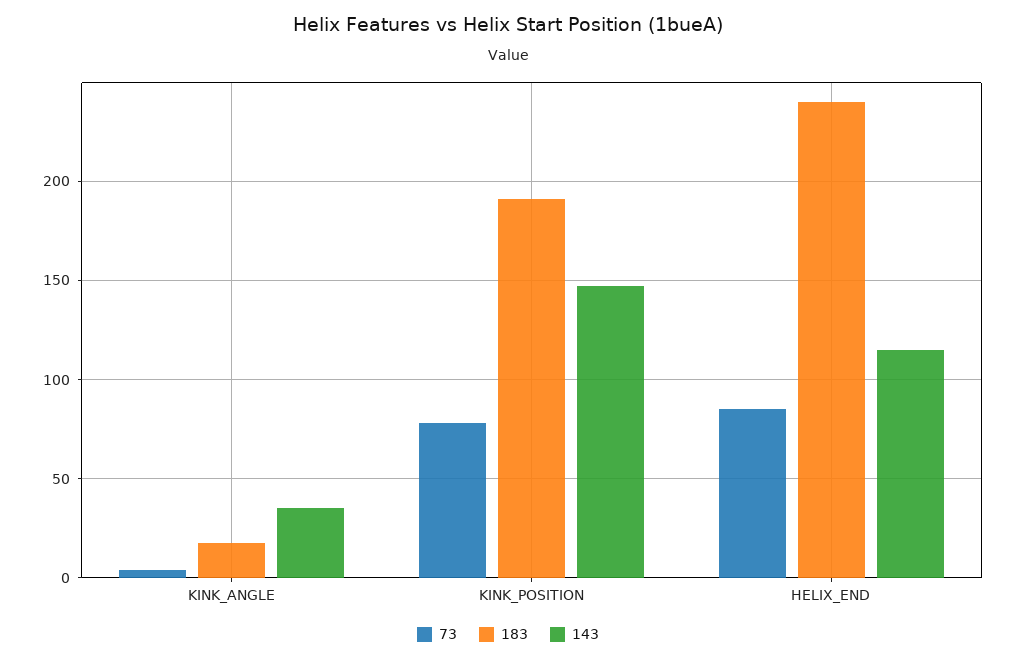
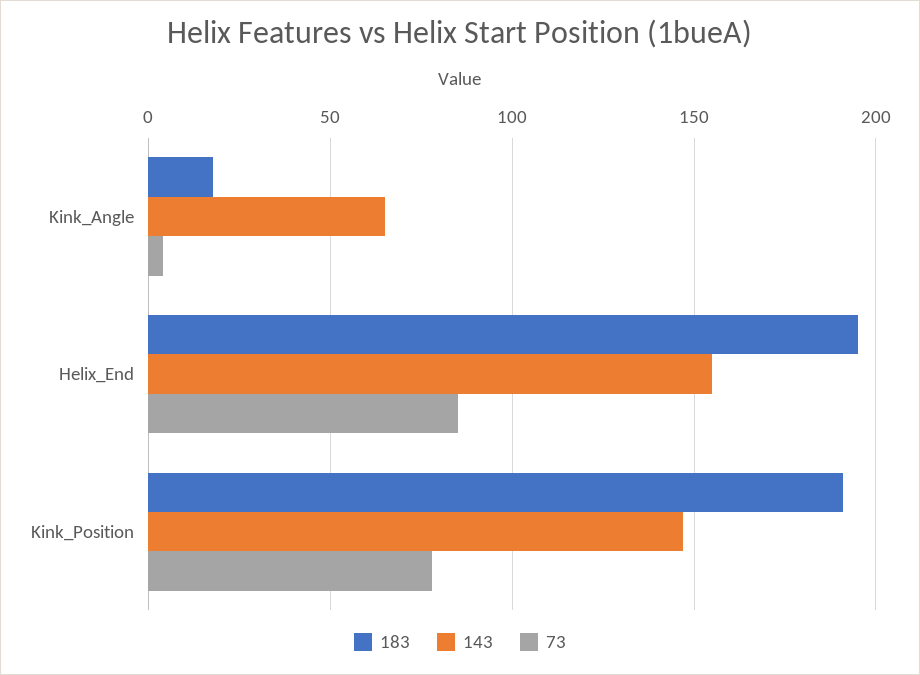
  {
    "73": {
      "KINK_ANGLE": 5,
      "KINK_POSITION": 80,
      "HELIX_END": 85
    },
    "183": {
      "KINK_ANGLE": 20,
      "KINK_POSITION": 190,
-     "HELIX_END": 240
+     "HELIX_END": 195
    },
    "143": {
-     "KINK_ANGLE": 35,
+     "KINK_ANGLE": 65,
      "KINK_POSITION": 145,
-     "HELIX_END": 115
+     "HELIX_END": 155
    }
  }

